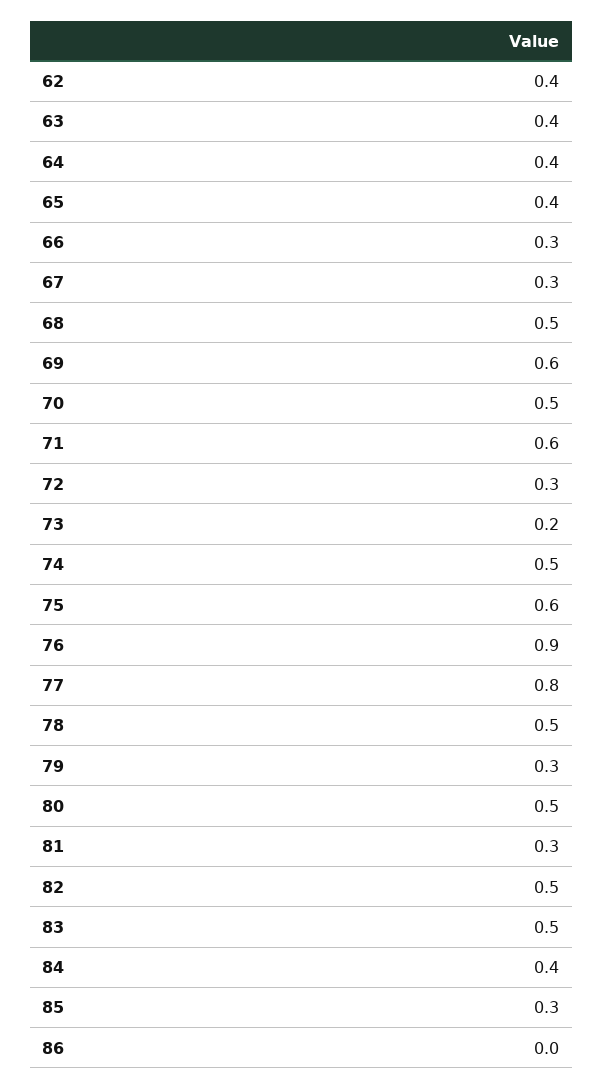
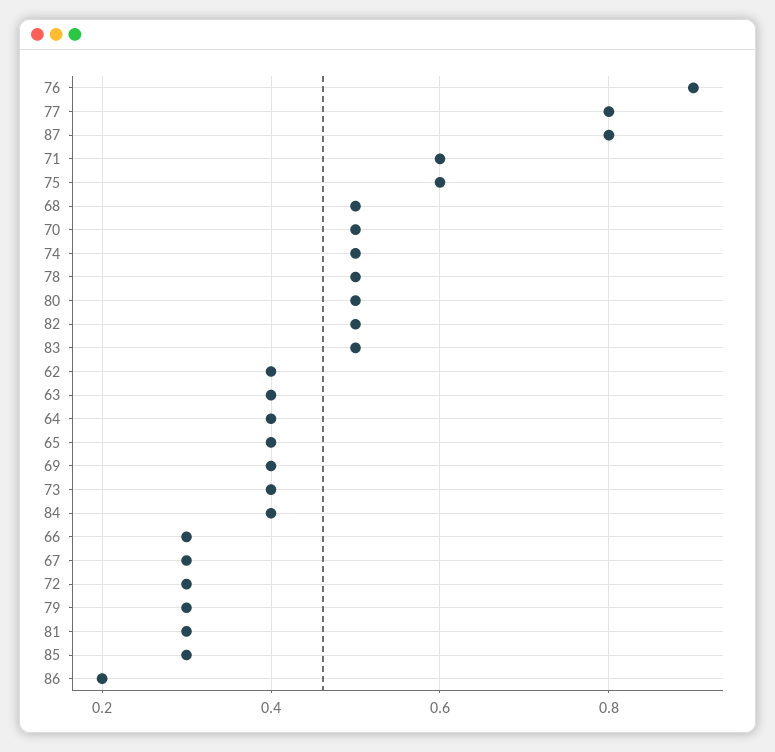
  {
    "62": 0.4,
    "63": 0.4,
    "64": 0.4,
    "65": 0.4,
    "66": 0.3,
    "67": 0.3,
    "68": 0.5,
-   "69": 0.6,
+   "69": 0.4,
    "70": 0.5,
    "71": 0.6,
    "72": 0.3,
-   "73": 0.2,
+   "73": 0.4,
    "74": 0.5,
    "75": 0.6,
    "76": 0.9,
    "77": 0.8,
    "78": 0.5,
    "79": 0.3,
    "80": 0.5,
    "81": 0.3,
    "82": 0.5,
    "83": 0.5,
    "84": 0.4,
    "85": 0.3,
-   "86": 0
+   "86": 0.2,
+   "87": 0.8
  }

